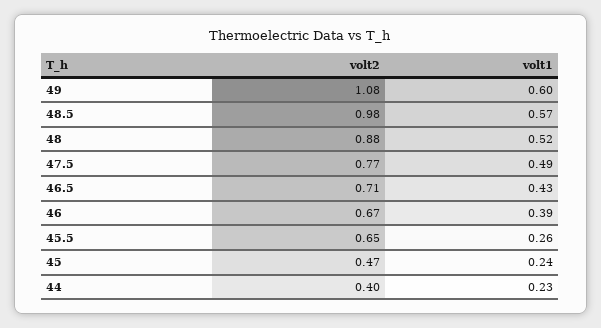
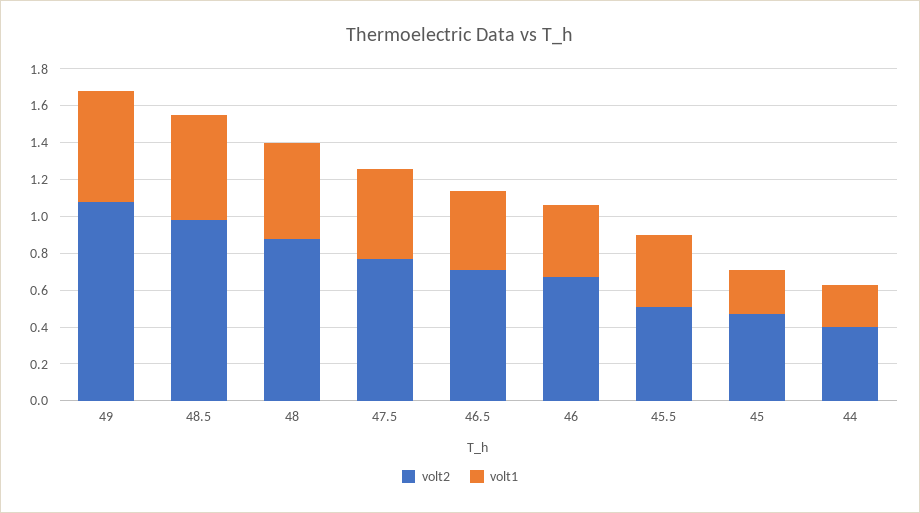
  {
    "volt2": {
      "49": 1.08,
      "48.5": 0.98,
      "48": 0.88,
      "47.5": 0.77,
      "46.5": 0.71,
      "46": 0.67,
-     "45.5": 0.65,
+     "45.5": 0.5,
      "45": 0.47,
      "44": 0.4
    },
    "volt1": {
      "49": 0.6,
      "48.5": 0.57,
      "48": 0.52,
      "47.5": 0.49,
      "46.5": 0.43,
      "46": 0.39,
-     "45.5": 0.26,
+     "45.5": 0.4,
      "45": 0.24,
      "44": 0.23
    }
  }

